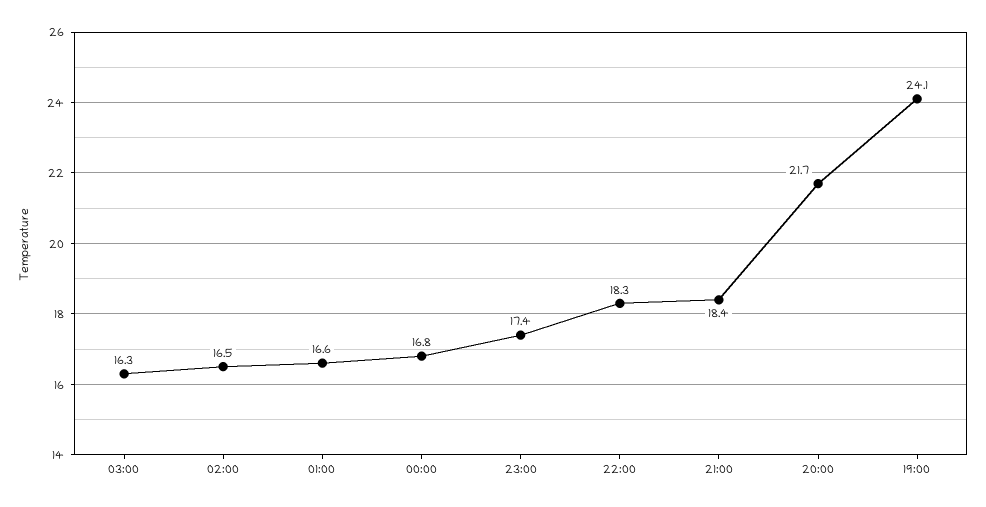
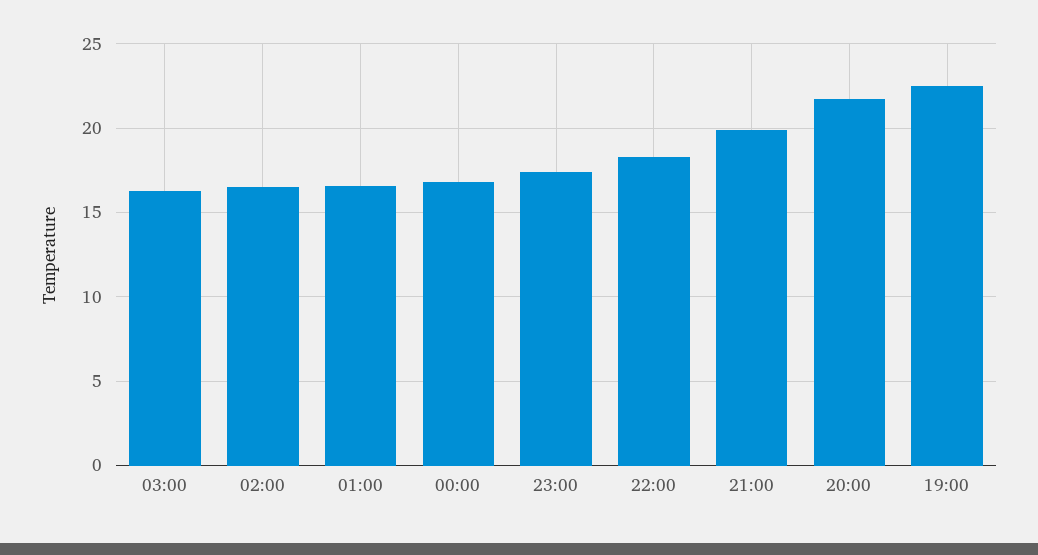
  {
    "03:00": 16.3,
    "02:00": 16.5,
    "01:00": 16.6,
    "00:00": 16.8,
    "23:00": 17.4,
    "22:00": 18.3,
-   "21:00": 18.4,
+   "21:00": 20,
    "20:00": 21.7,
-   "19:00": 24.1
+   "19:00": 22.5
  }

